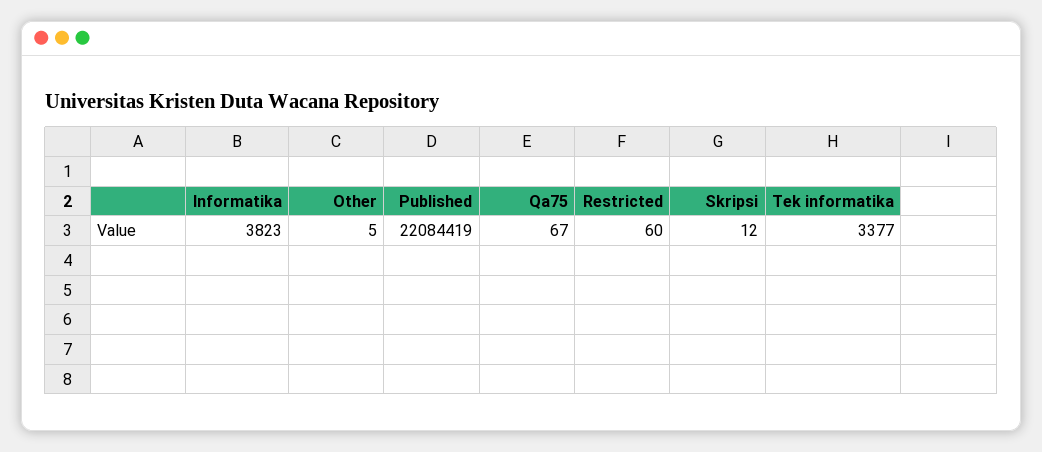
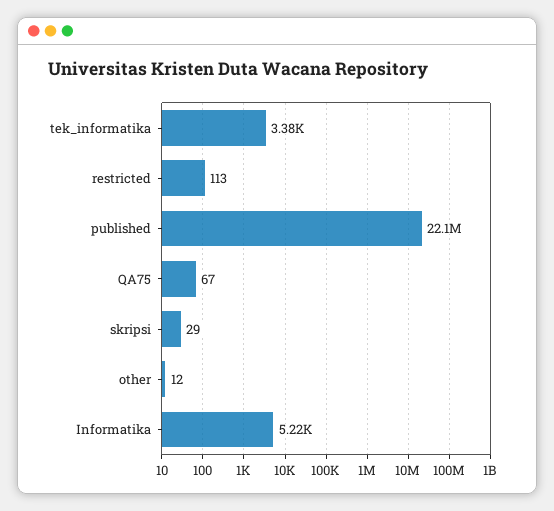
  {
-   "Informatika": 3823,
+   "Informatika": 5220,
-   "Other": 5,
+   "Other": 12,
    "Published": 22084419,
    "Qa75": 67,
-   "Restricted": 60,
+   "Restricted": 113,
-   "Skripsi": 12,
+   "Skripsi": 29,
    "Tek informatika": 3377
  }

